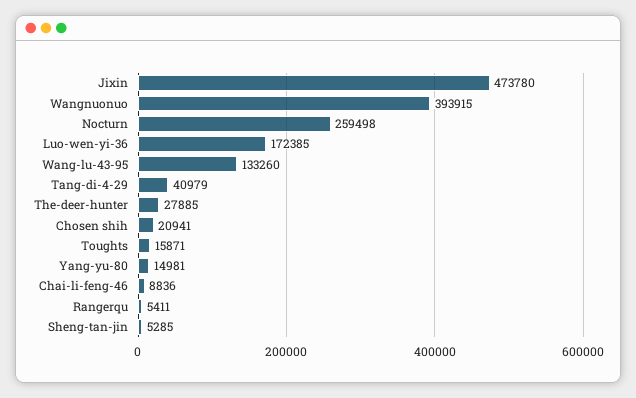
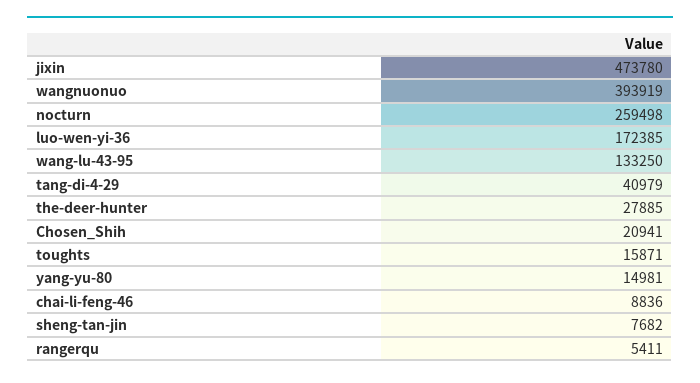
  {
    "Jixin": 473780,
-   "Wangnuonuo": 393915,
+   "Wangnuonuo": 393919,
    "Nocturn": 259498,
    "Luo-wen-yi-36": 172385,
-   "Wang-lu-43-95": 133260,
+   "Wang-lu-43-95": 133250,
    "Tang-di-4-29": 40979,
    "The-deer-hunter": 27885,
    "Chosen shih": 20941,
    "Toughts": 15871,
    "Yang-yu-80": 14981,
    "Chai-li-feng-46": 8836,
    "Rangerqu": 5411,
-   "Sheng-tan-jin": 5285
+   "Sheng-tan-jin": 7682
  }

